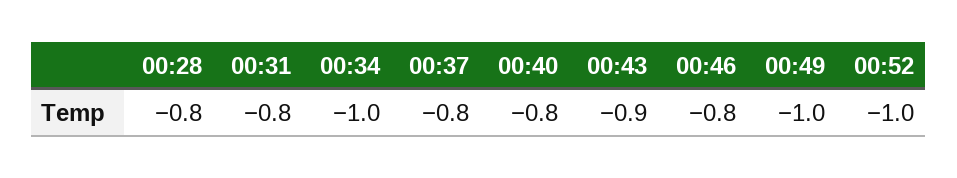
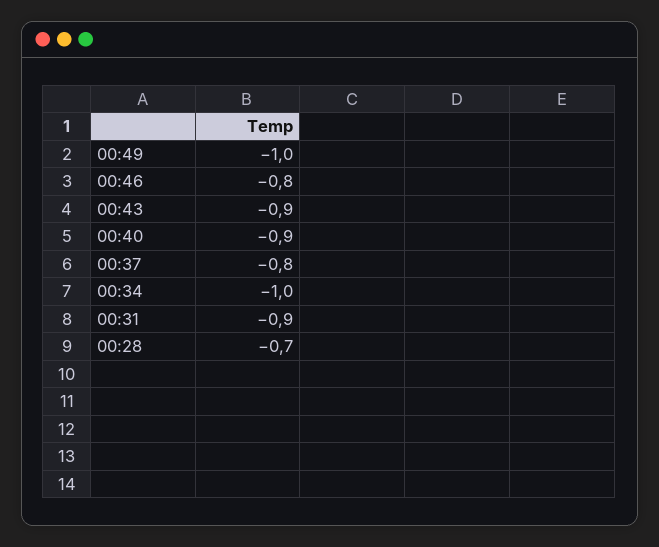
  {
-   "00:28": -0.8,
+   "00:28": -0.7,
-   "00:31": -0.8,
+   "00:31": -0.9,
    "00:34": -1,
    "00:37": -0.8,
-   "00:40": -0.8,
+   "00:40": -0.9,
    "00:43": -0.9,
    "00:46": -0.8,
-   "00:49": -1,
+   "00:49": -1
-   "00:52": -1
  }

